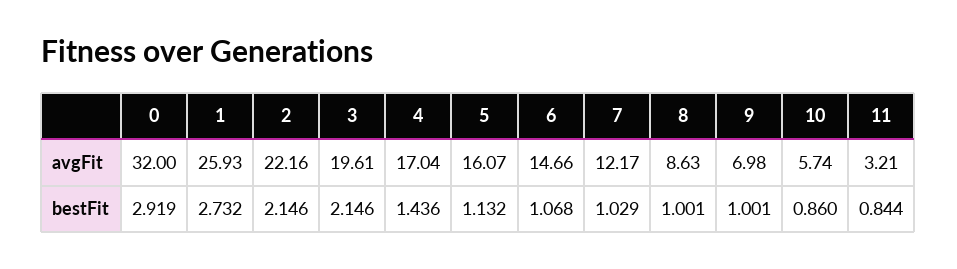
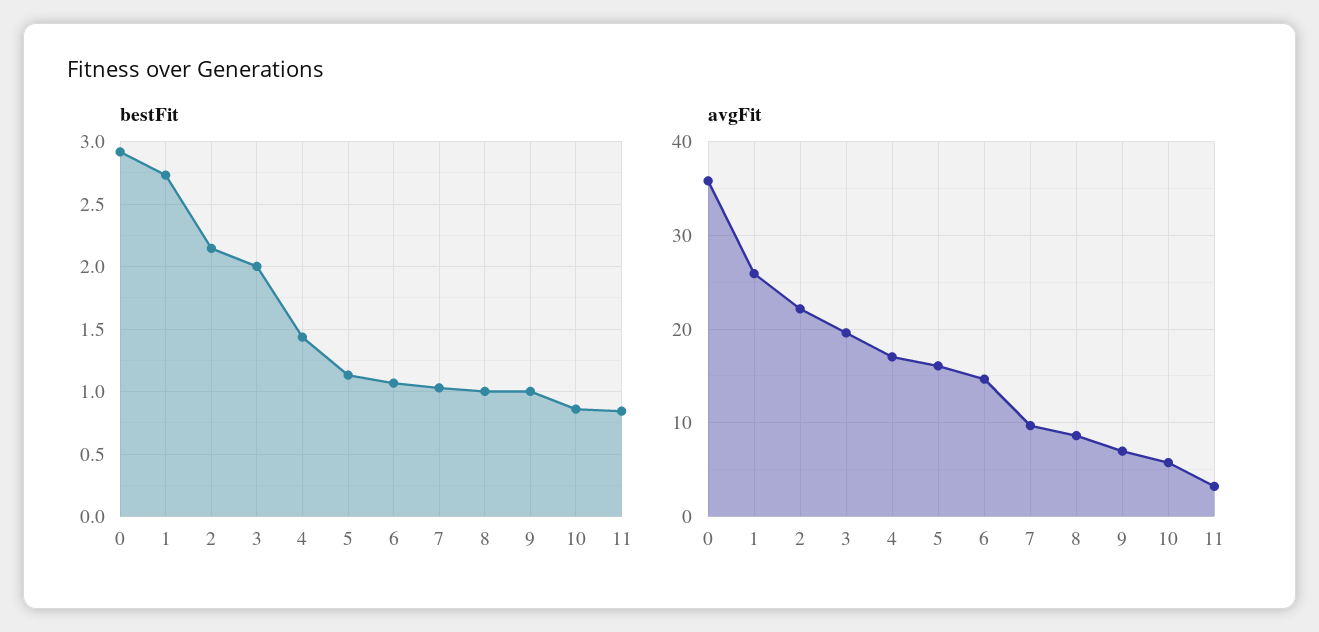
  {
    "avgFit": {
-     "0": 32,
+     "0": 36,
      "1": 25.93,
      "2": 22.16,
      "3": 19.61,
      "4": 17.04,
      "5": 16.07,
      "6": 14.66,
-     "7": 12.17,
+     "7": 10,
      "8": 8.63,
      "9": 6.98,
      "10": 5.74,
      "11": 3.21
    },
    "bestFit": {
      "0": 2.919,
      "1": 2.732,
      "2": 2.146,
-     "3": 2.146,
+     "3": 2,
      "4": 1.436,
      "5": 1.132,
      "6": 1.068,
      "7": 1.029,
      "8": 1.001,
      "9": 1.001,
      "10": 0.86,
      "11": 0.844
    }
  }

